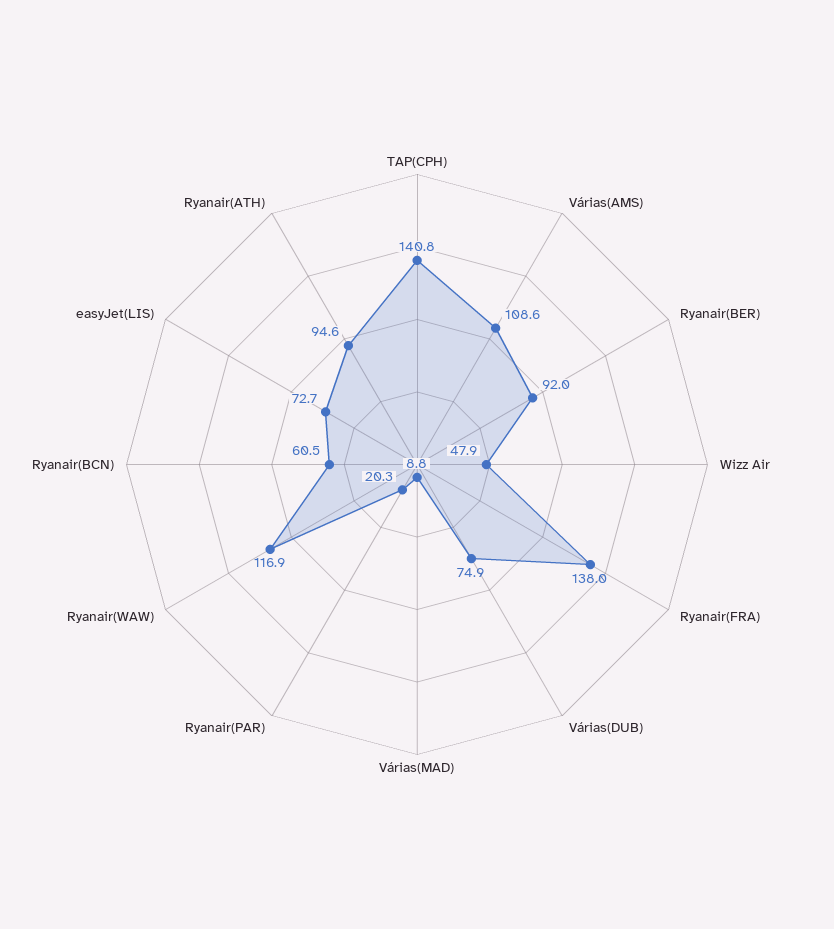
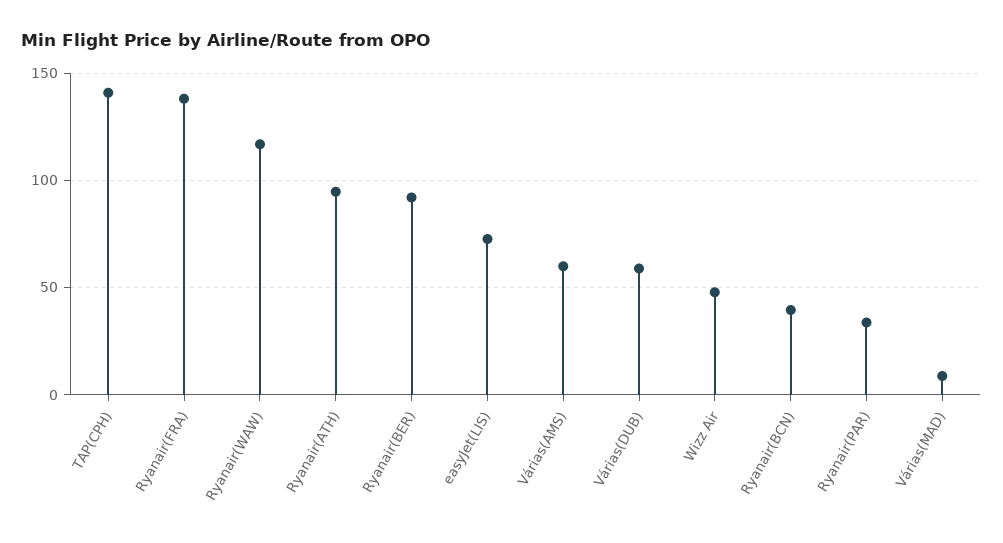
  {
    "TAP(CPH)": 140.8,
-   "Várias(AMS)": 108.6,
+   "Várias(AMS)": 60,
    "Ryanair(BER)": 92,
    "Wizz Air": 47.9,
    "Ryanair(FRA)": 138,
-   "Várias(DUB)": 74.9,
+   "Várias(DUB)": 60,
    "Várias(MAD)": 8.8,
-   "Ryanair(PAR)": 20.3,
+   "Ryanair(PAR)": 35,
    "Ryanair(WAW)": 116.9,
-   "Ryanair(BCN)": 60.5,
+   "Ryanair(BCN)": 40,
    "easyJet(LIS)": 72.7,
    "Ryanair(ATH)": 94.6
  }

